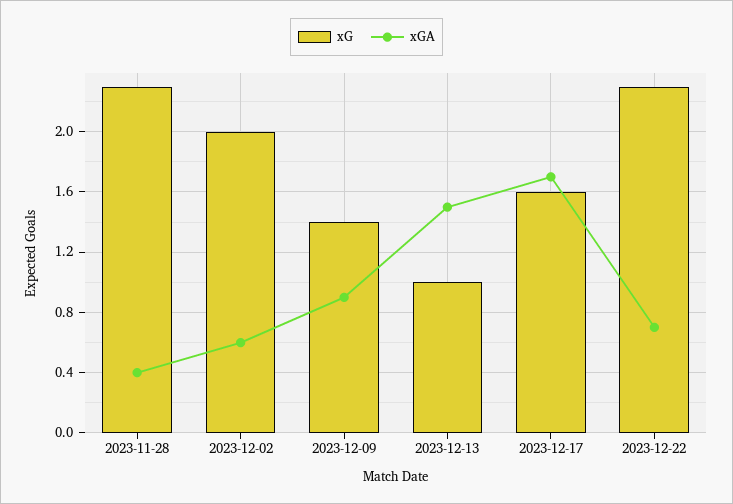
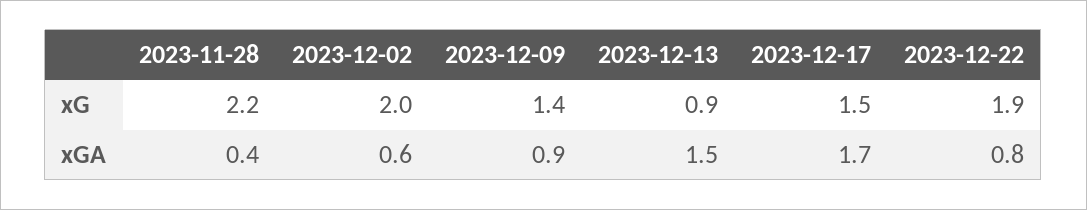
  {
    "xG": {
-     "2023-11-28": 2.3,
+     "2023-11-28": 2.2,
      "2023-12-02": 2,
      "2023-12-09": 1.4,
-     "2023-12-13": 1,
+     "2023-12-13": 0.9,
-     "2023-12-17": 1.6,
+     "2023-12-17": 1.5,
-     "2023-12-22": 2.3
+     "2023-12-22": 1.9
    },
    "xGA": {
      "2023-11-28": 0.4,
      "2023-12-02": 0.6,
      "2023-12-09": 0.9,
      "2023-12-13": 1.5,
      "2023-12-17": 1.7,
-     "2023-12-22": 0.7
+     "2023-12-22": 0.8
    }
  }

